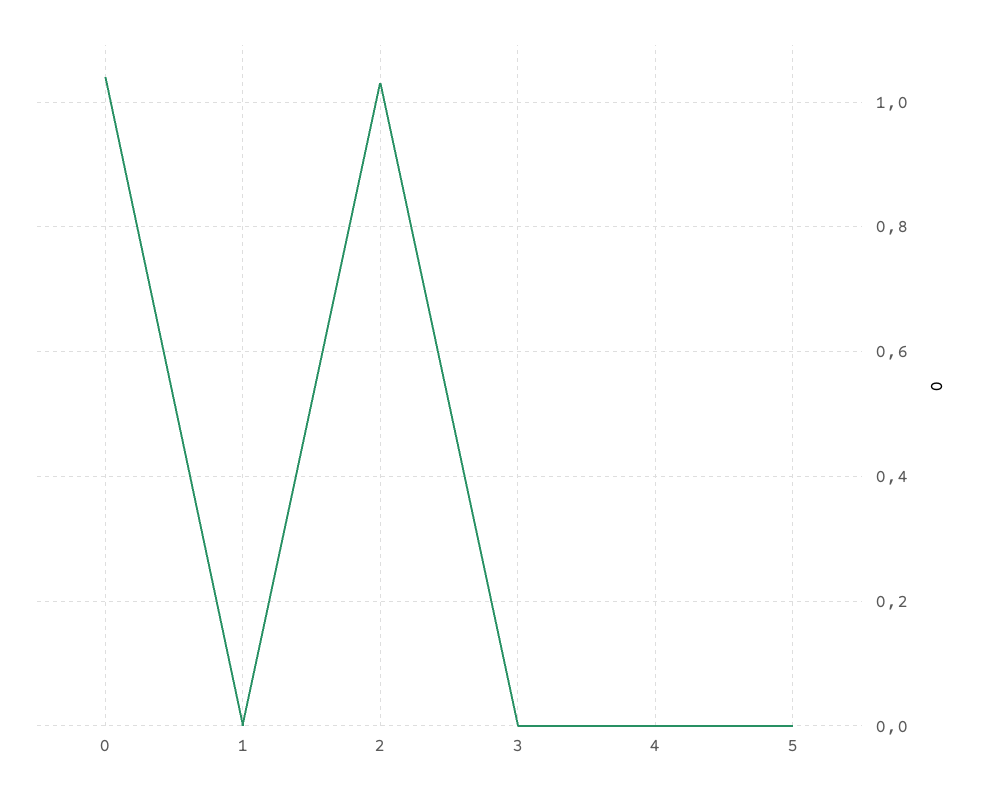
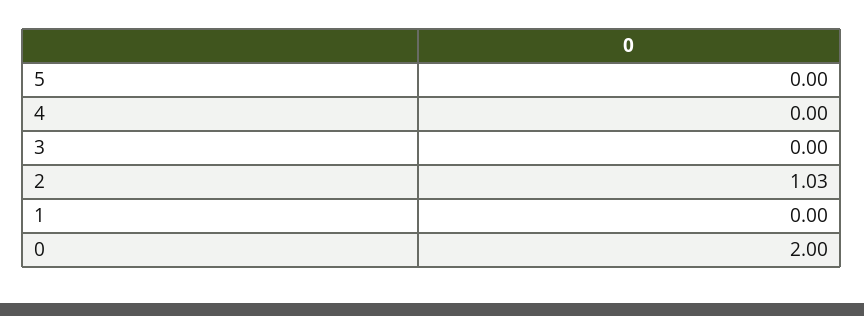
  {
-   "0": 1.05,
+   "0": 2,
    "1": 0,
    "2": 1.03,
    "3": 0,
    "4": 0,
    "5": 0
  }

